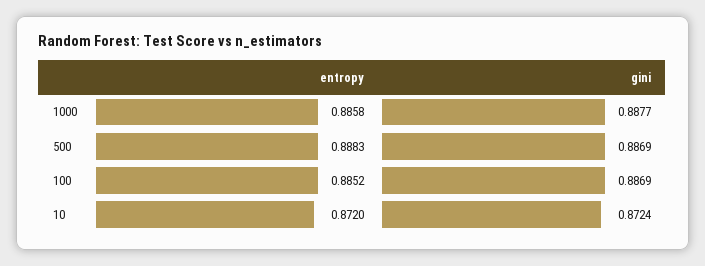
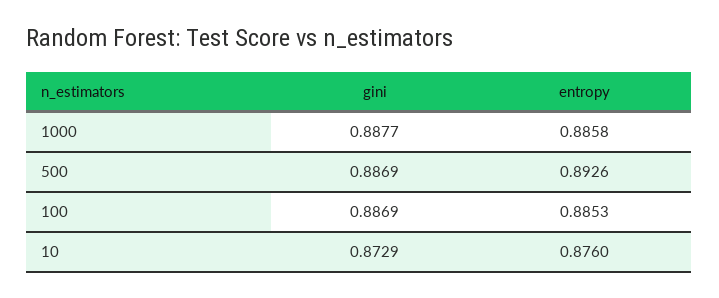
  {
    "entropy": {
      "1000": 0.8858,
-     "500": 0.8883,
+     "500": 0.8926,
-     "100": 0.8852,
+     "100": 0.8853,
-     "10": 0.872
+     "10": 0.876
    },
    "gini": {
      "1000": 0.8877,
      "500": 0.8869,
      "100": 0.8869,
-     "10": 0.8724
+     "10": 0.8729
    }
  }

